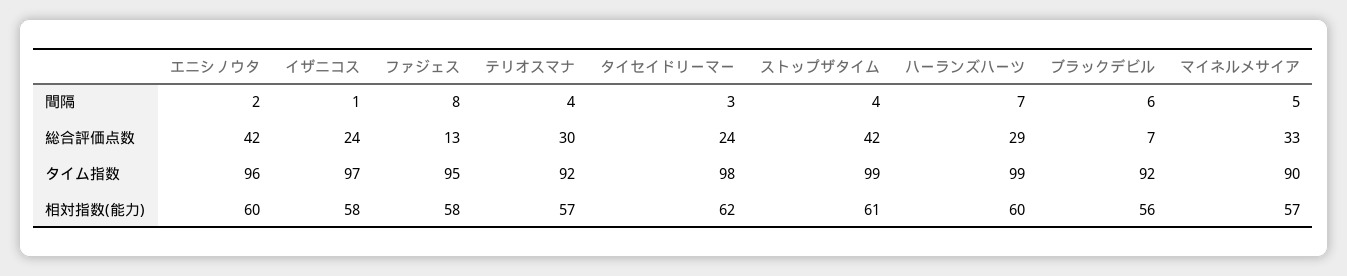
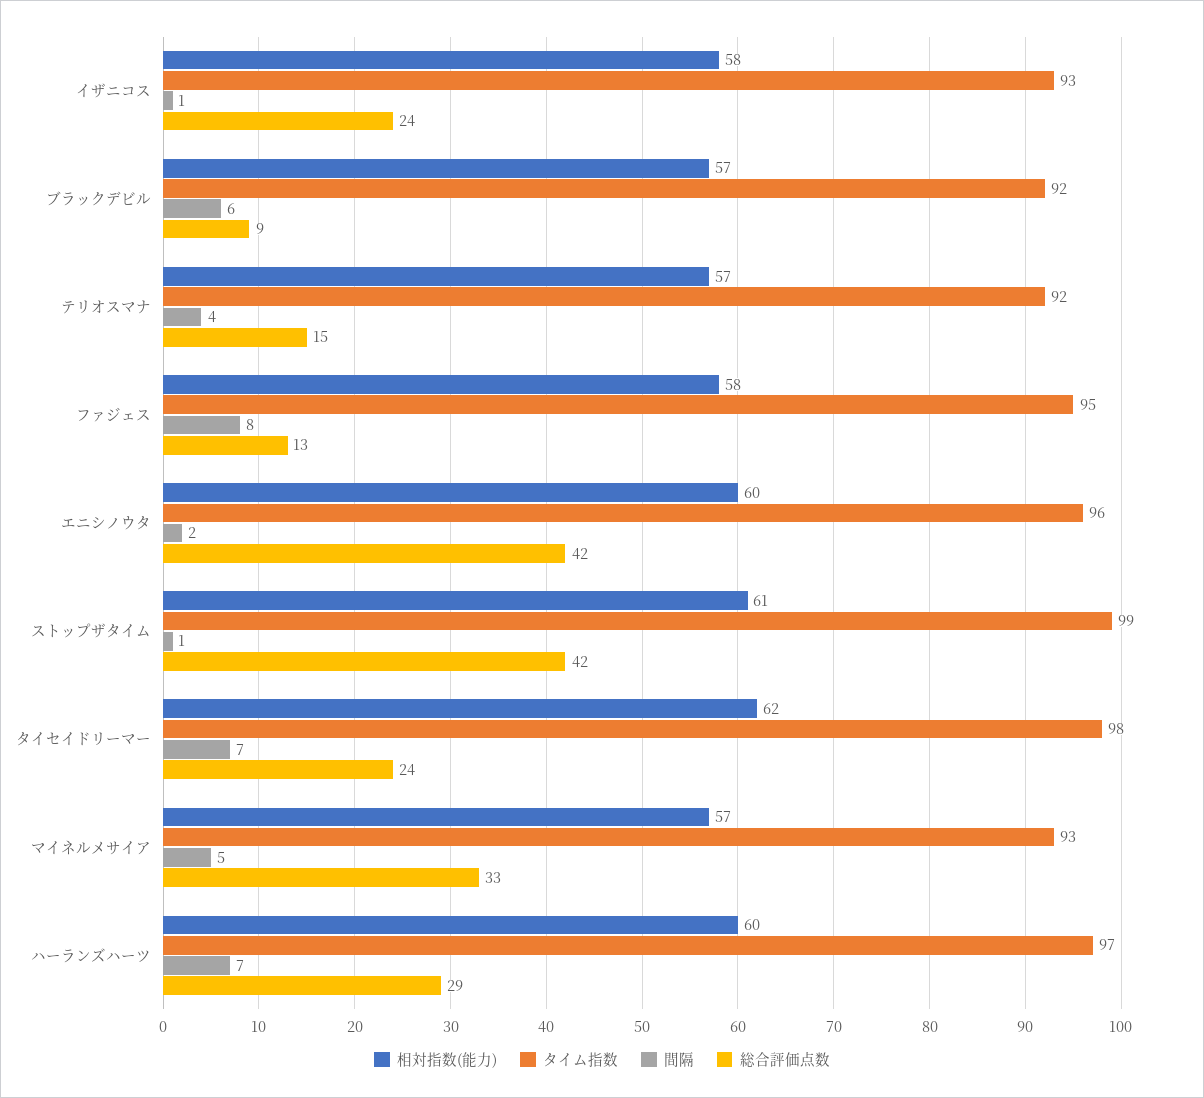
  {
    "間隔": {
      "エニシノウタ": 2,
      "イザニコス": 1,
      "ファジェス": 8,
      "テリオスマナ": 4,
-     "タイセイドリーマー": 3,
+     "タイセイドリーマー": 7,
-     "ストップザタイム": 4,
+     "ストップザタイム": 1,
      "ハーランズハーツ": 7,
      "ブラックデビル": 6,
      "マイネルメサイア": 5
    },
    "総合評価点数": {
      "エニシノウタ": 42,
      "イザニコス": 24,
      "ファジェス": 13,
-     "テリオスマナ": 30,
+     "テリオスマナ": 15,
      "タイセイドリーマー": 24,
      "ストップザタイム": 42,
      "ハーランズハーツ": 29,
-     "ブラックデビル": 7,
+     "ブラックデビル": 9,
      "マイネルメサイア": 33
    },
    "タイム指数": {
      "エニシノウタ": 96,
-     "イザニコス": 97,
+     "イザニコス": 93,
      "ファジェス": 95,
      "テリオスマナ": 92,
      "タイセイドリーマー": 98,
      "ストップザタイム": 99,
-     "ハーランズハーツ": 99,
+     "ハーランズハーツ": 97,
      "ブラックデビル": 92,
-     "マイネルメサイア": 90
+     "マイネルメサイア": 93
    },
    "相対指数(能力)": {
      "エニシノウタ": 60,
      "イザニコス": 58,
      "ファジェス": 58,
      "テリオスマナ": 57,
      "タイセイドリーマー": 62,
      "ストップザタイム": 61,
      "ハーランズハーツ": 60,
-     "ブラックデビル": 56,
+     "ブラックデビル": 57,
      "マイネルメサイア": 57
    }
  }

